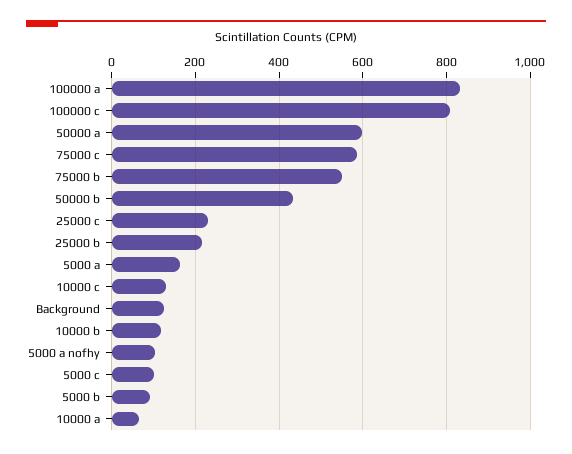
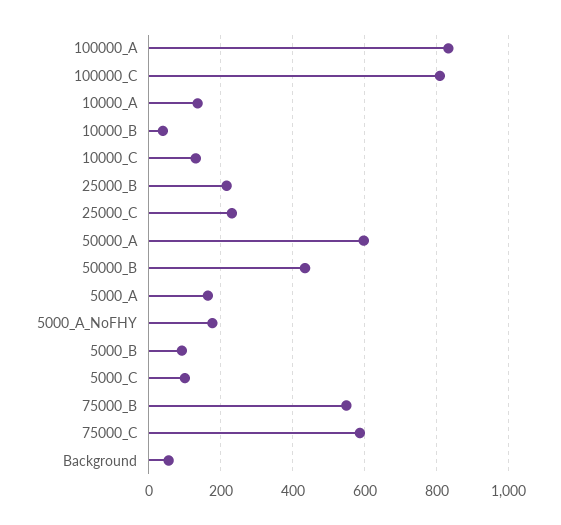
  {
    "100000 a": 840,
    "100000 c": 800,
    "50000 a": 600,
    "75000 c": 580,
    "75000 b": 540,
    "50000 b": 440,
    "25000 c": 240,
    "25000 b": 220,
    "5000 a": 160,
    "10000 c": 140,
-   "Background": 120,
+   "Background": 60,
-   "10000 b": 120,
+   "10000 b": 40,
-   "5000 a nofhy": 100,
+   "5000 a nofhy": 180,
    "5000 c": 100,
    "5000 b": 100,
-   "10000 a": 60
+   "10000 a": 140
  }

